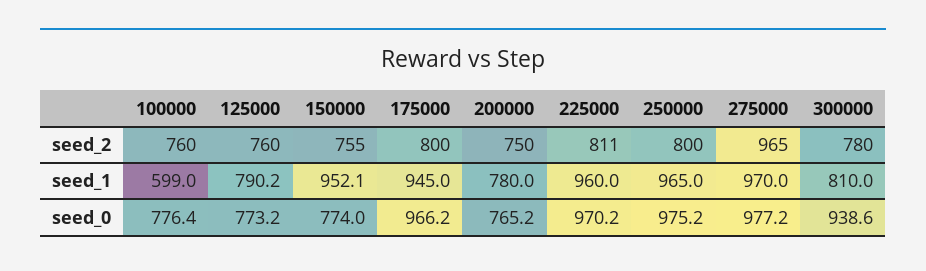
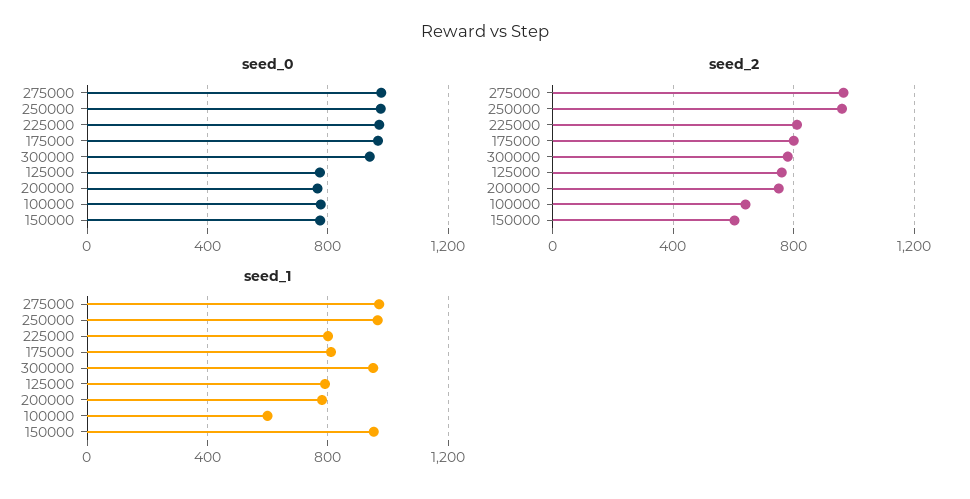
  {
    "seed_2": {
-     "100000": 760,
+     "100000": 650,
      "125000": 760,
-     "150000": 755,
+     "150000": 600,
      "175000": 800,
      "200000": 750,
      "225000": 811,
-     "250000": 800,
+     "250000": 950,
      "275000": 965,
      "300000": 780
    },
    "seed_1": {
      "100000": 599,
      "125000": 790.2,
      "150000": 952.1,
-     "175000": 945,
+     "175000": 800,
      "200000": 780,
-     "225000": 960,
+     "225000": 800,
      "250000": 965,
      "275000": 970,
-     "300000": 810
+     "300000": 950
    },
    "seed_0": {
      "100000": 776.4,
      "125000": 773.2,
      "150000": 774,
      "175000": 966.2,
      "200000": 765.2,
      "225000": 970.2,
      "250000": 975.2,
      "275000": 977.2,
      "300000": 938.6
    }
  }

